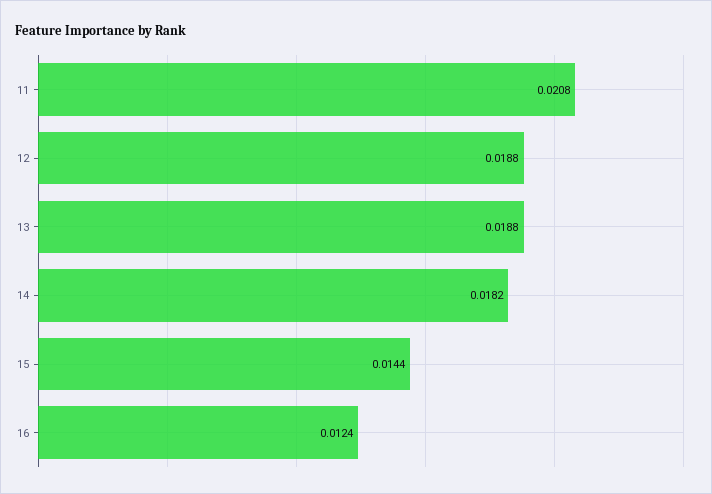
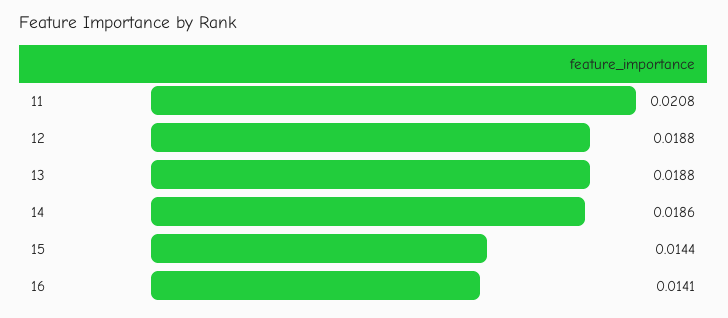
  {
    "11": 0.0208,
    "12": 0.0188,
    "13": 0.0188,
-   "14": 0.0182,
+   "14": 0.0186,
    "15": 0.0144,
-   "16": 0.0124
+   "16": 0.0141
  }

